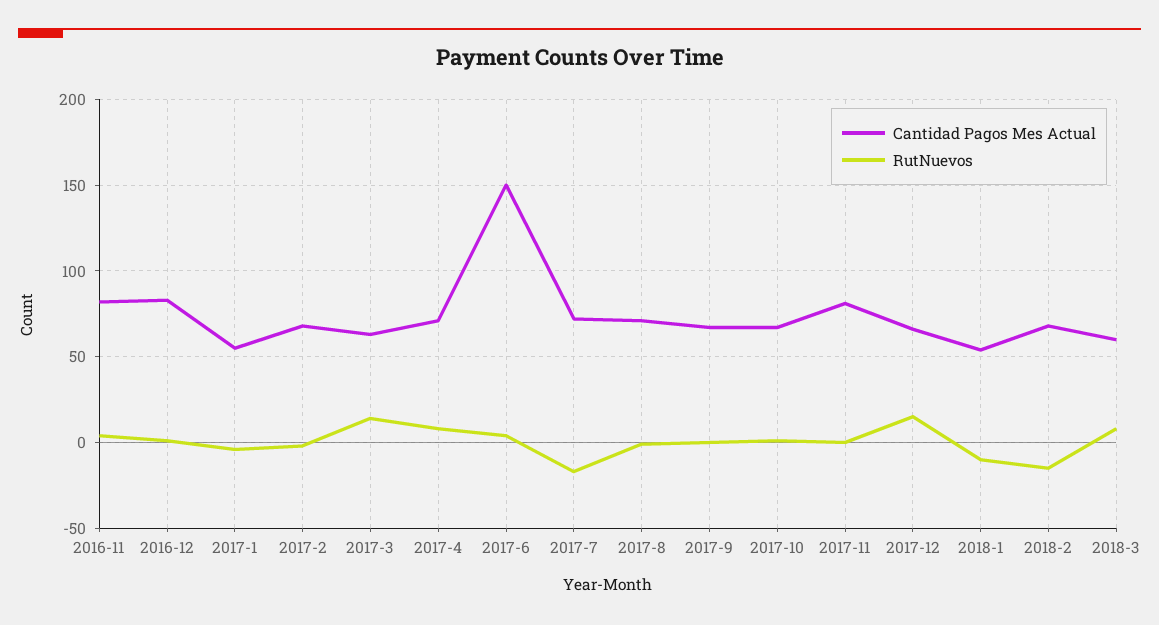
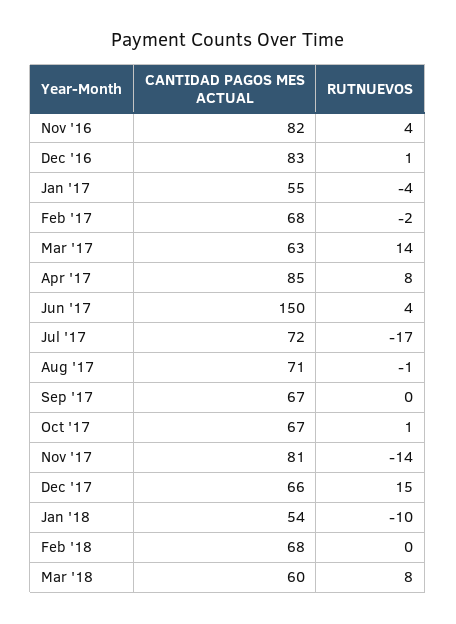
  {
    "Cantidad Pagos Mes Actual": {
      "2016-11": 82,
      "2016-12": 83,
      "2017-1": 55,
      "2017-2": 68,
      "2017-3": 63,
-     "2017-4": 70,
+     "2017-4": 85,
      "2017-6": 150,
      "2017-7": 72,
      "2017-8": 71,
      "2017-9": 67,
      "2017-10": 67,
      "2017-11": 81,
      "2017-12": 66,
      "2018-1": 54,
      "2018-2": 68,
      "2018-3": 60
    },
    "RutNuevos": {
      "2016-11": 4,
      "2016-12": 1,
      "2017-1": -4,
      "2017-2": -2,
      "2017-3": 14,
      "2017-4": 8,
      "2017-6": 4,
      "2017-7": -17,
      "2017-8": -1,
      "2017-9": 0,
      "2017-10": 1,
-     "2017-11": 0,
+     "2017-11": -14,
      "2017-12": 15,
      "2018-1": -10,
-     "2018-2": -15,
+     "2018-2": 0,
      "2018-3": 8
    }
  }

